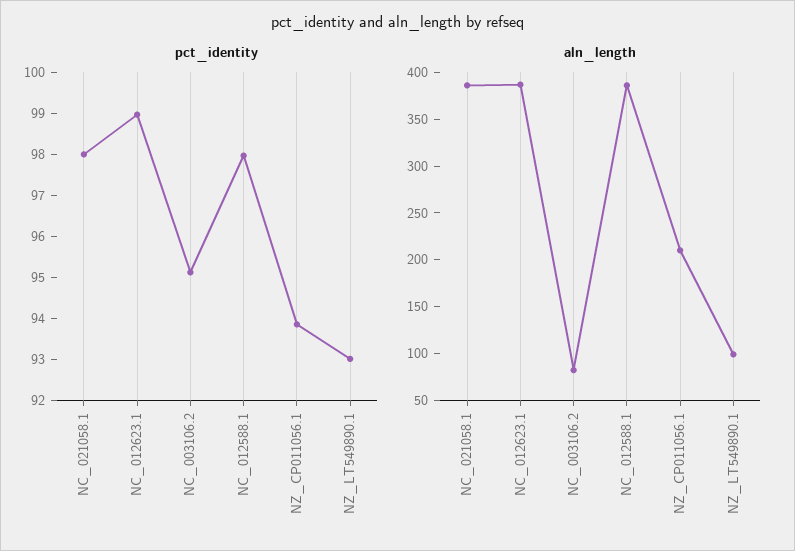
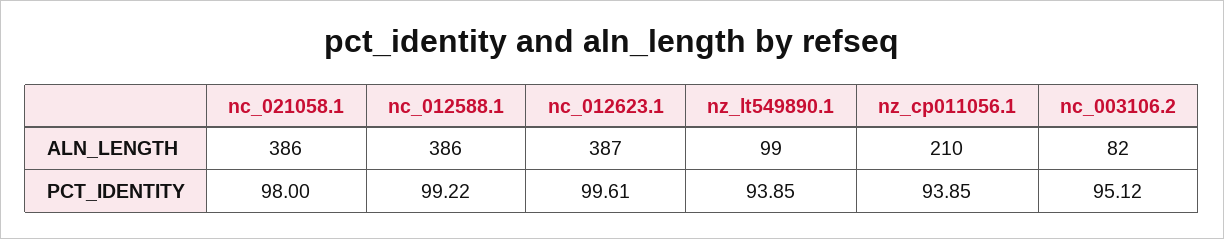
  {
    "pct_identity": {
      "NC_021058.1": 98,
-     "NC_012623.1": 99,
+     "NC_012623.1": 99.61,
      "NC_003106.2": 95.12,
-     "NC_012588.1": 98,
+     "NC_012588.1": 99.22,
      "NZ_CP011056.1": 93.85,
-     "NZ_LT549890.1": 93
+     "NZ_LT549890.1": 93.85
    },
    "aln_length": {
      "NC_021058.1": 386,
      "NC_012623.1": 387,
      "NC_003106.2": 82,
      "NC_012588.1": 386,
      "NZ_CP011056.1": 210,
      "NZ_LT549890.1": 99
    }
  }

